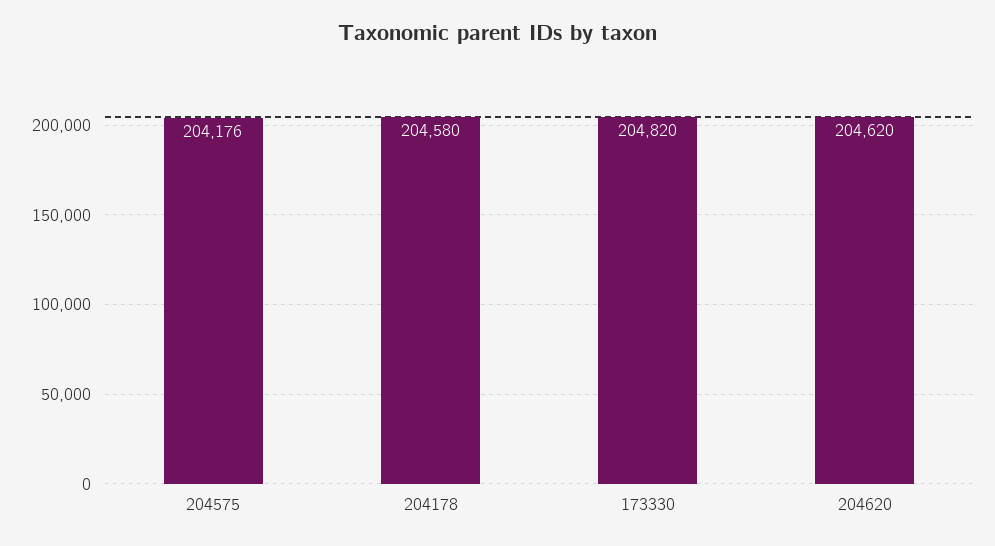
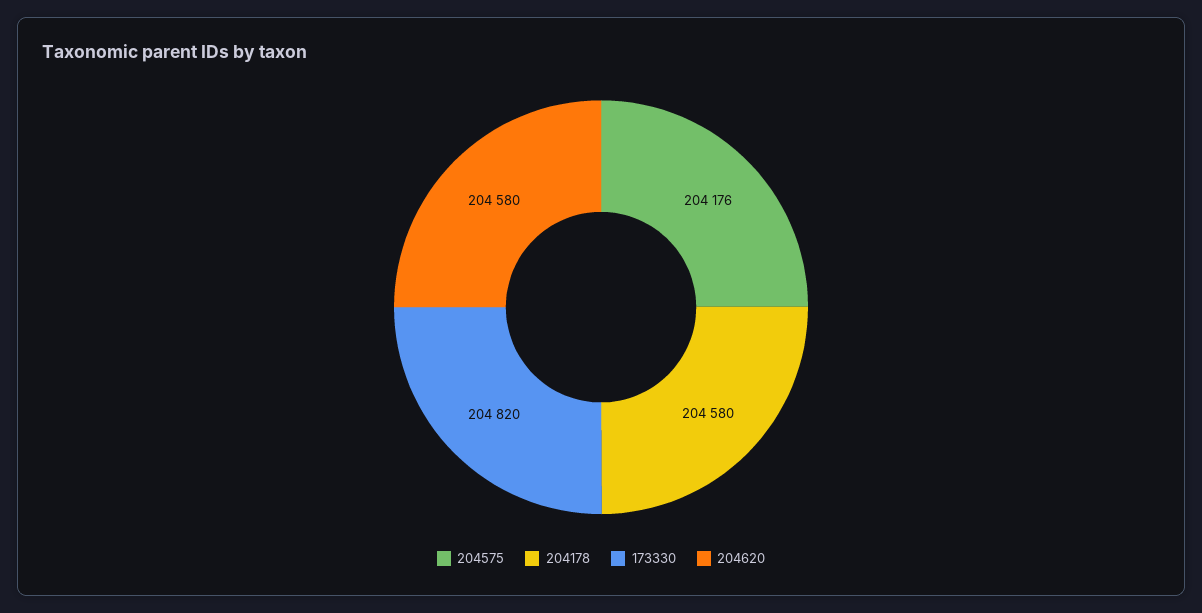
  {
    "204575": 204176,
    "204178": 204580,
    "173330": 204820,
-   "204620": 204620
+   "204620": 204580
  }

